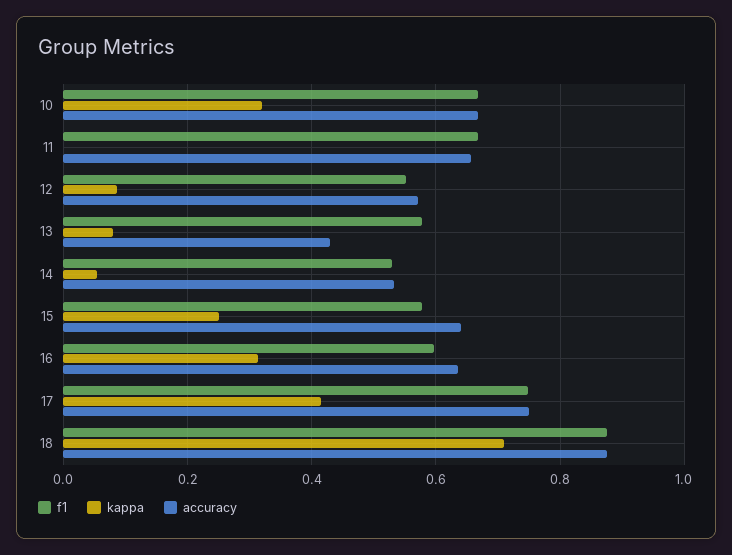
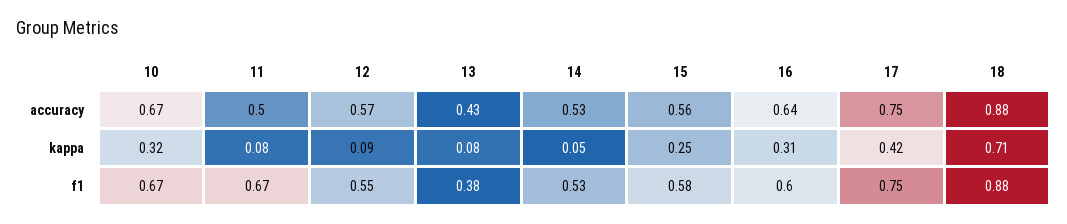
  {
    "f1": {
      "10": 0.67,
      "11": 0.67,
      "12": 0.55,
-     "13": 0.58,
+     "13": 0.38,
      "14": 0.53,
      "15": 0.58,
      "16": 0.6,
      "17": 0.75,
      "18": 0.88
    },
    "kappa": {
      "10": 0.32,
-     "11": 0,
+     "11": 0.08,
      "12": 0.09,
      "13": 0.08,
      "14": 0.05,
      "15": 0.25,
      "16": 0.31,
      "17": 0.42,
      "18": 0.71
    },
    "accuracy": {
      "10": 0.67,
-     "11": 0.66,
+     "11": 0.5,
      "12": 0.57,
      "13": 0.43,
      "14": 0.53,
-     "15": 0.64,
+     "15": 0.56,
      "16": 0.64,
      "17": 0.75,
      "18": 0.88
    }
  }

